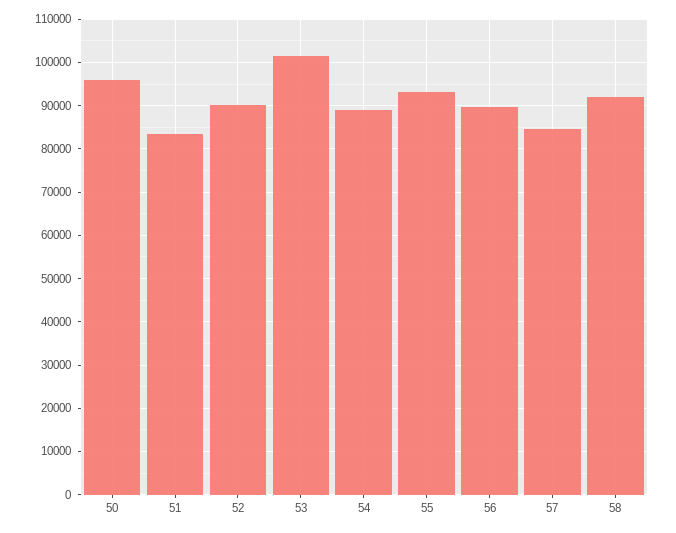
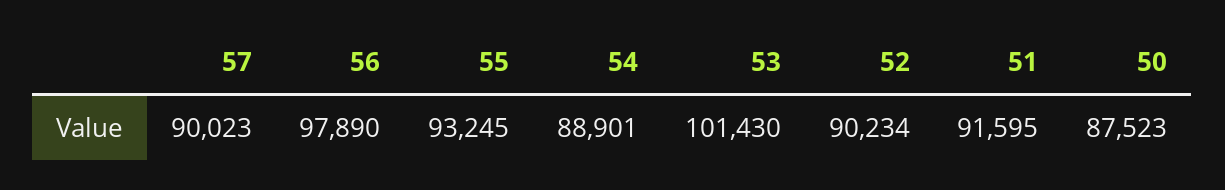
  {
-   "50": 96000,
+   "50": 87523,
-   "51": 84000,
+   "51": 91595,
    "52": 90234,
    "53": 101430,
    "54": 88901,
    "55": 93245,
-   "56": 90000,
+   "56": 97890,
-   "57": 84000,
+   "57": 90023
-   "58": 92000
  }

